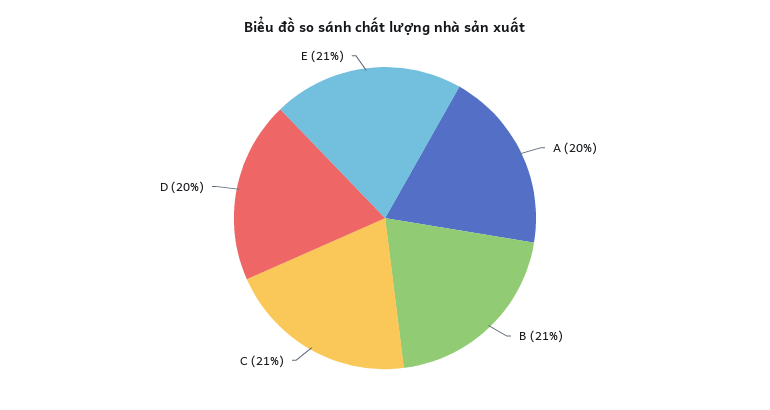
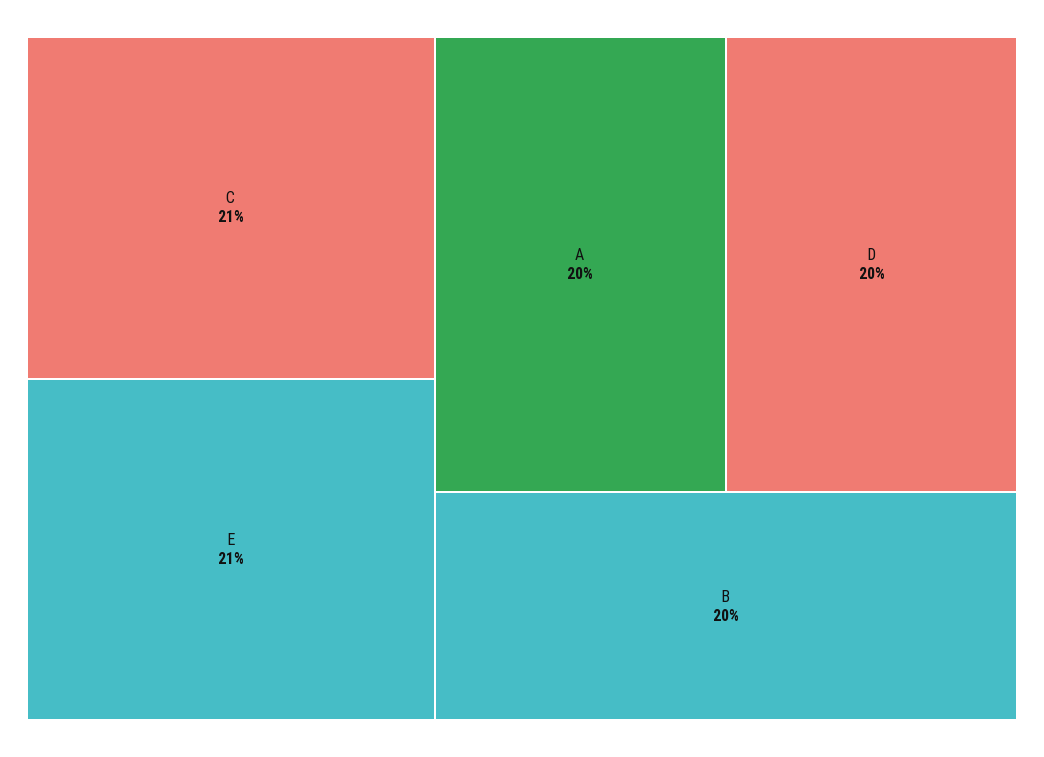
  {
    "A": 20,
-   "B": 21,
+   "B": 20,
    "C": 21,
    "D": 20,
    "E": 21
  }

